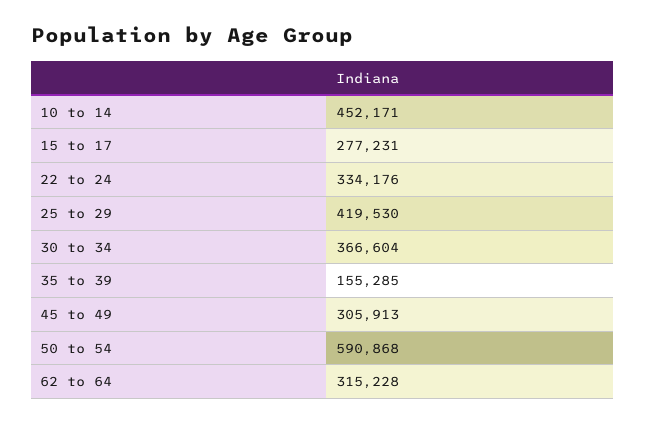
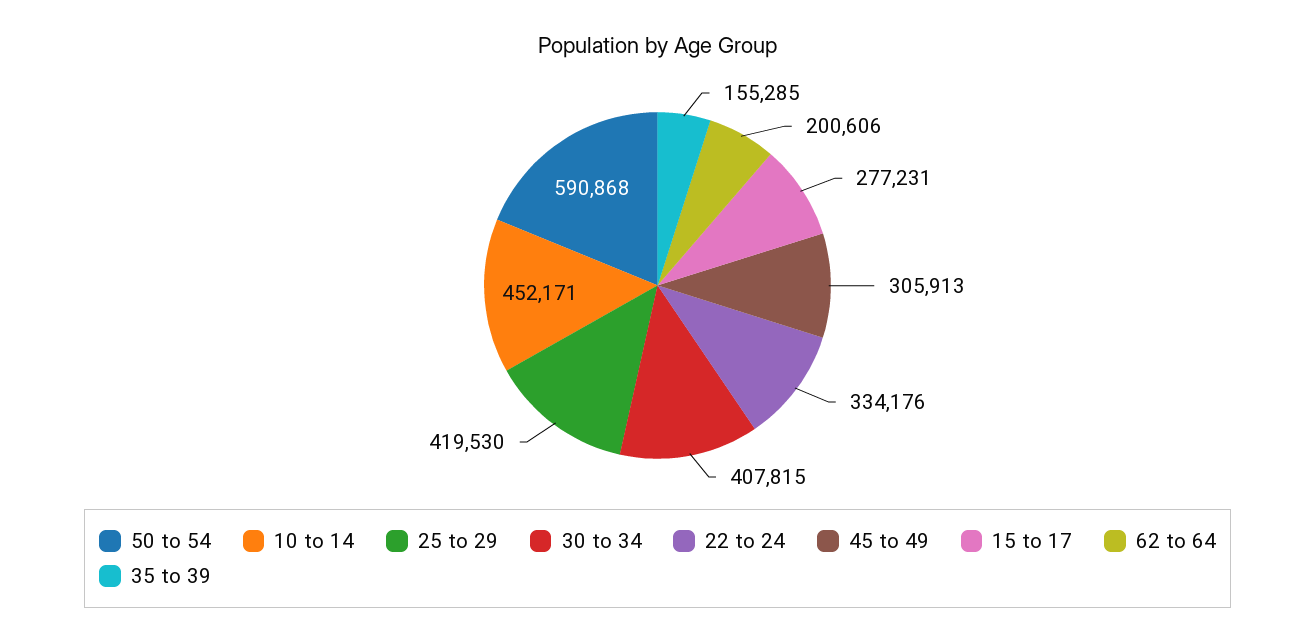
  {
    "10 to 14": 452171,
    "15 to 17": 277231,
    "22 to 24": 334176,
    "25 to 29": 419530,
-   "30 to 34": 366604,
+   "30 to 34": 407815,
    "35 to 39": 155285,
    "45 to 49": 305913,
    "50 to 54": 590868,
-   "62 to 64": 315228
+   "62 to 64": 200606
  }

